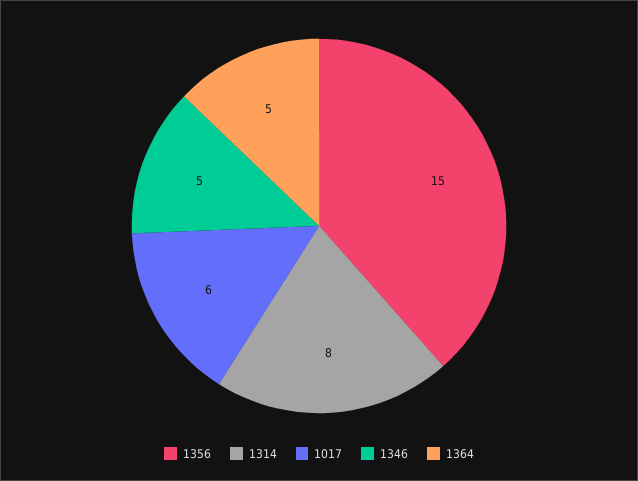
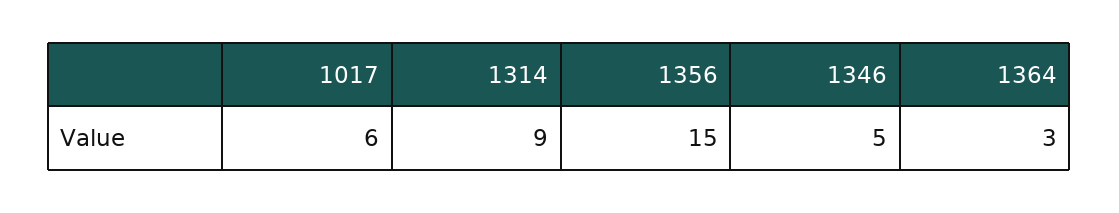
  {
    "1356": 15,
-   "1314": 8,
+   "1314": 9,
    "1017": 6,
    "1346": 5,
-   "1364": 5
+   "1364": 3
  }

